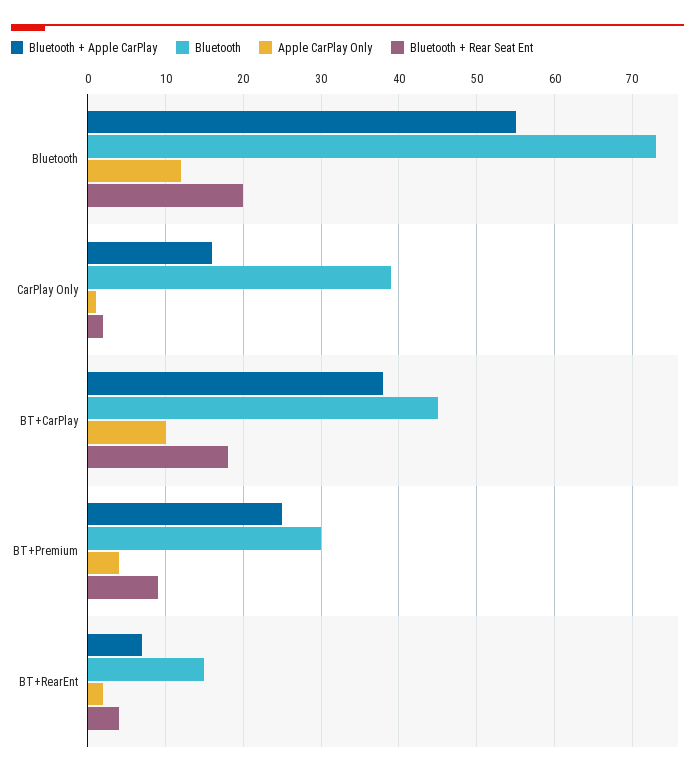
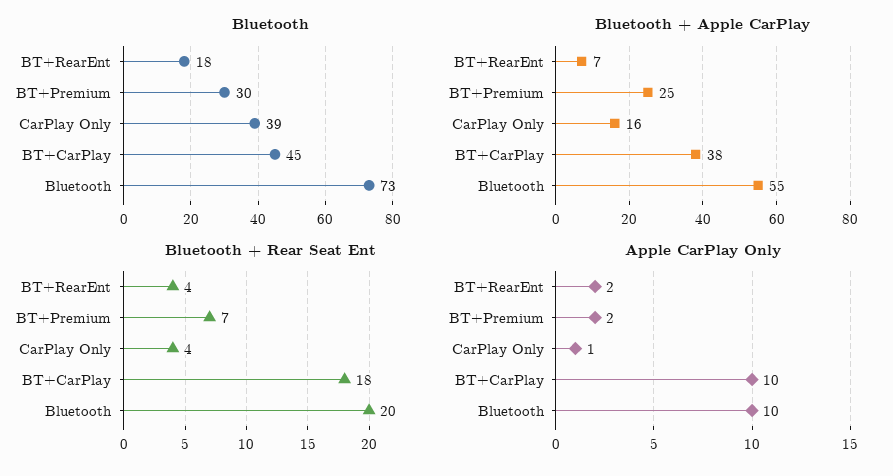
  {
    "Bluetooth + Apple CarPlay": {
      "Bluetooth": 55,
      "CarPlay Only": 16,
      "BT+CarPlay": 38,
      "BT+Premium": 25,
      "BT+RearEnt": 7
    },
    "Bluetooth": {
      "Bluetooth": 73,
      "CarPlay Only": 39,
      "BT+CarPlay": 45,
      "BT+Premium": 30,
-     "BT+RearEnt": 15
+     "BT+RearEnt": 18
    },
    "Apple CarPlay Only": {
-     "Bluetooth": 12,
+     "Bluetooth": 10,
      "CarPlay Only": 1,
      "BT+CarPlay": 10,
-     "BT+Premium": 4,
+     "BT+Premium": 2,
      "BT+RearEnt": 2
    },
    "Bluetooth + Rear Seat Ent": {
      "Bluetooth": 20,
-     "CarPlay Only": 2,
+     "CarPlay Only": 4,
      "BT+CarPlay": 18,
-     "BT+Premium": 9,
+     "BT+Premium": 7,
      "BT+RearEnt": 4
    }
  }

